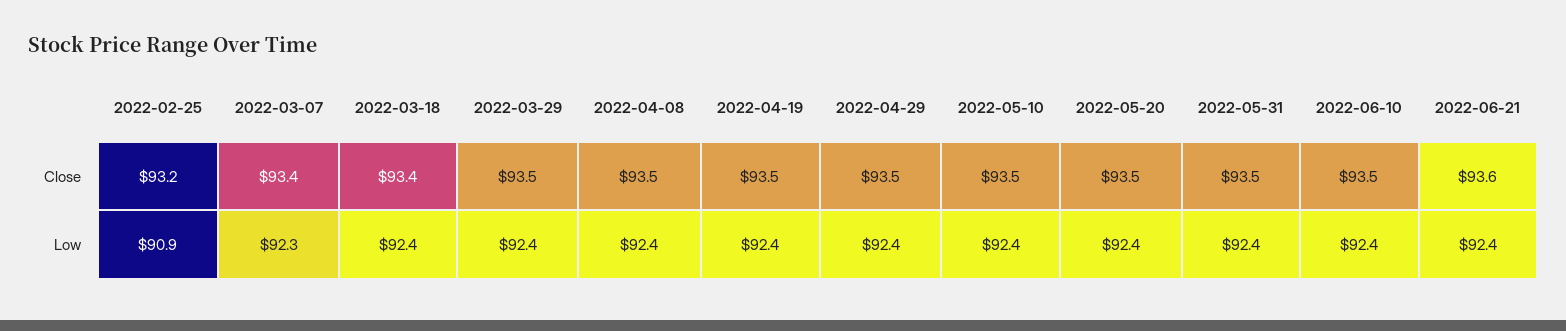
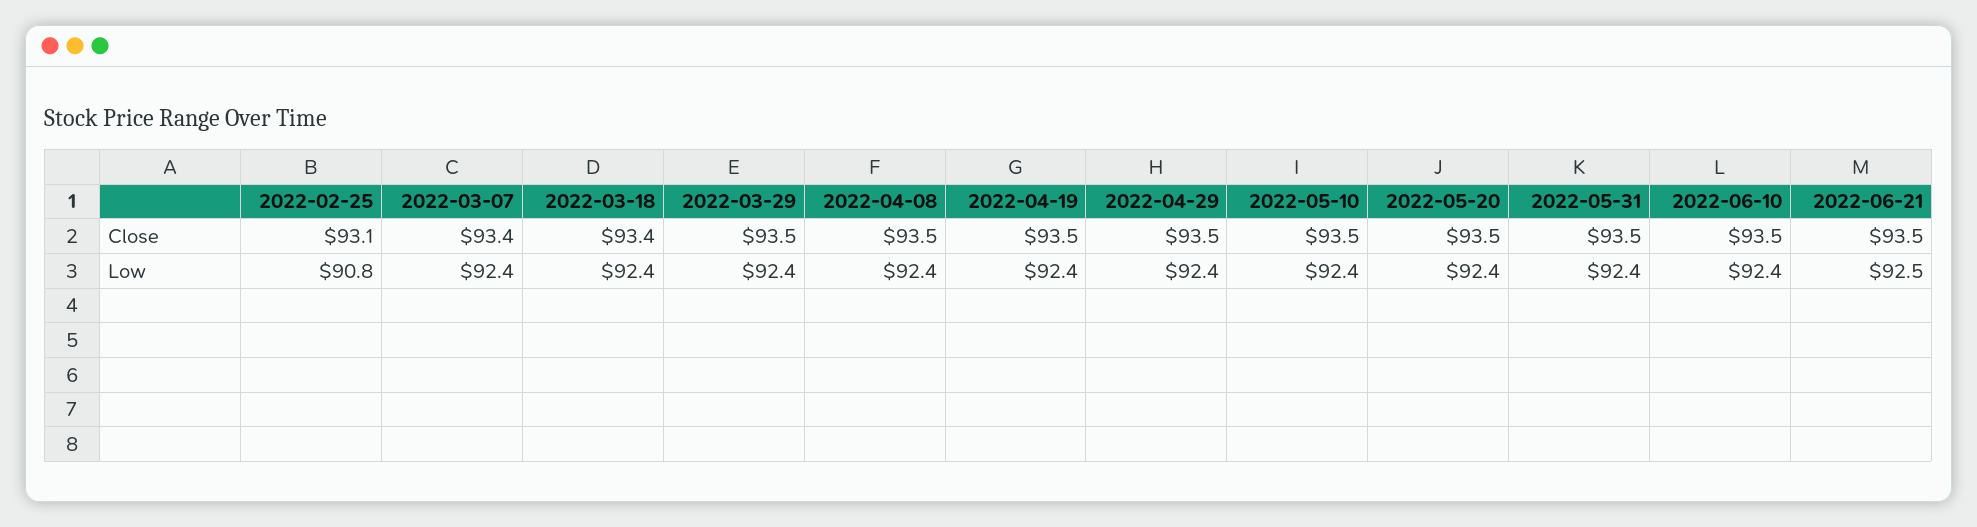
  {
    "2022-02-25": {
-     "Close": 93.2,
+     "Close": 93.1,
-     "Low": 90.9
+     "Low": 90.8
    },
    "2022-03-07": {
      "Close": 93.4,
-     "Low": 92.3
+     "Low": 92.4
    },
    "2022-03-18": {
      "Close": 93.4,
      "Low": 92.4
    },
    "2022-03-29": {
      "Close": 93.5,
      "Low": 92.4
    },
    "2022-04-08": {
      "Close": 93.5,
      "Low": 92.4
    },
    "2022-04-19": {
      "Close": 93.5,
      "Low": 92.4
    },
    "2022-04-29": {
      "Close": 93.5,
      "Low": 92.4
    },
    "2022-05-10": {
      "Close": 93.5,
      "Low": 92.4
    },
    "2022-05-20": {
      "Close": 93.5,
      "Low": 92.4
    },
    "2022-05-31": {
      "Close": 93.5,
      "Low": 92.4
    },
    "2022-06-10": {
      "Close": 93.5,
      "Low": 92.4
    },
    "2022-06-21": {
-     "Close": 93.6,
+     "Close": 93.5,
-     "Low": 92.4
+     "Low": 92.5
    }
  }

